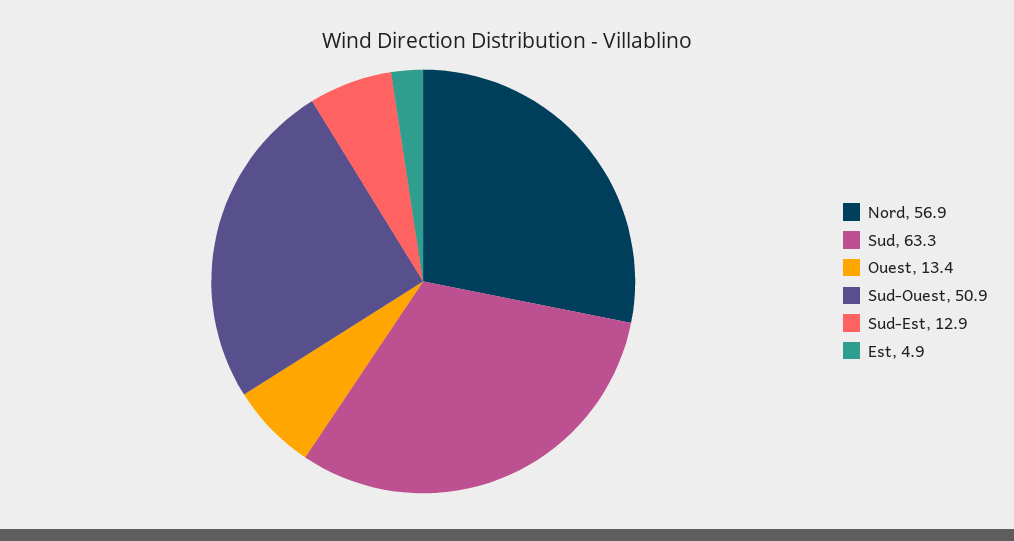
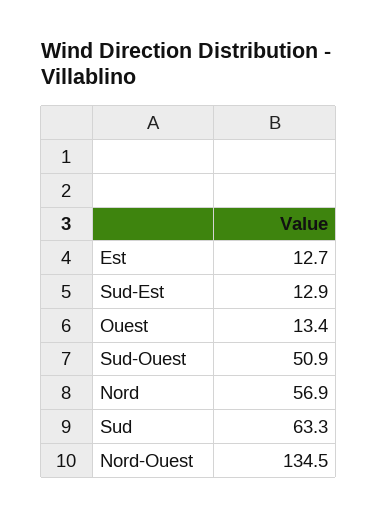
  {
    "Nord": 56.9,
    "Sud": 63.3,
    "Ouest": 13.4,
    "Sud-Ouest": 50.9,
    "Sud-Est": 12.9,
-   "Est": 4.9
+   "Est": 12.7,
+   "Nord-Ouest": 134.5
  }

